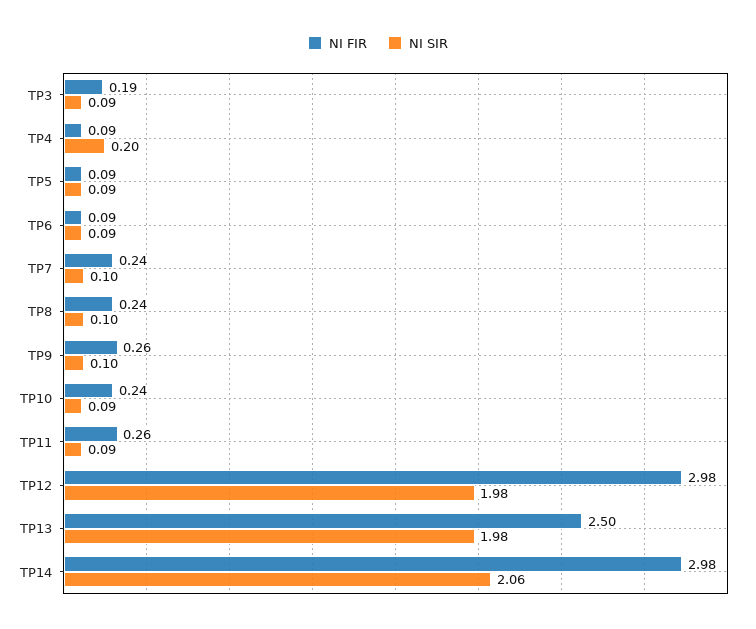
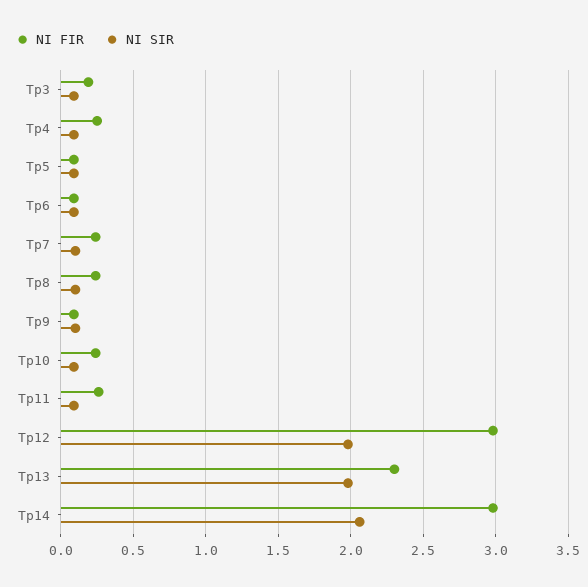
  {
    "NI FIR": {
      "TP3": 0.19,
-     "TP4": 0.09,
+     "TP4": 0.25,
      "TP5": 0.09,
      "TP6": 0.09,
      "TP7": 0.24,
      "TP8": 0.24,
-     "TP9": 0.26,
+     "TP9": 0.1,
      "TP10": 0.24,
      "TP11": 0.26,
      "TP12": 2.98,
-     "TP13": 2.5,
+     "TP13": 2.3,
      "TP14": 2.98
    },
    "NI SIR": {
      "TP3": 0.09,
-     "TP4": 0.2,
+     "TP4": 0.1,
      "TP5": 0.09,
      "TP6": 0.09,
      "TP7": 0.1,
      "TP8": 0.1,
      "TP9": 0.1,
      "TP10": 0.09,
      "TP11": 0.09,
      "TP12": 1.98,
      "TP13": 1.98,
      "TP14": 2.06
    }
  }

